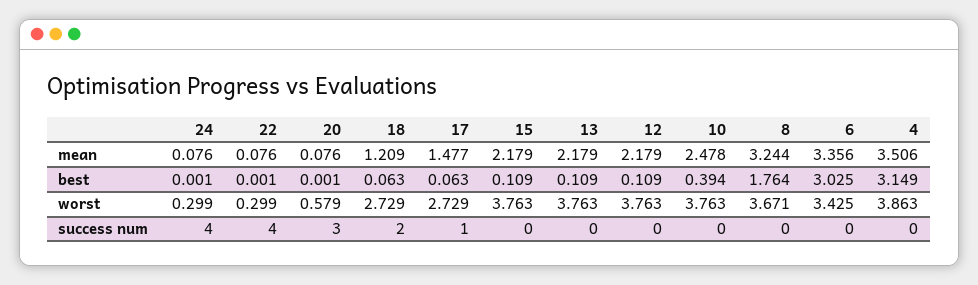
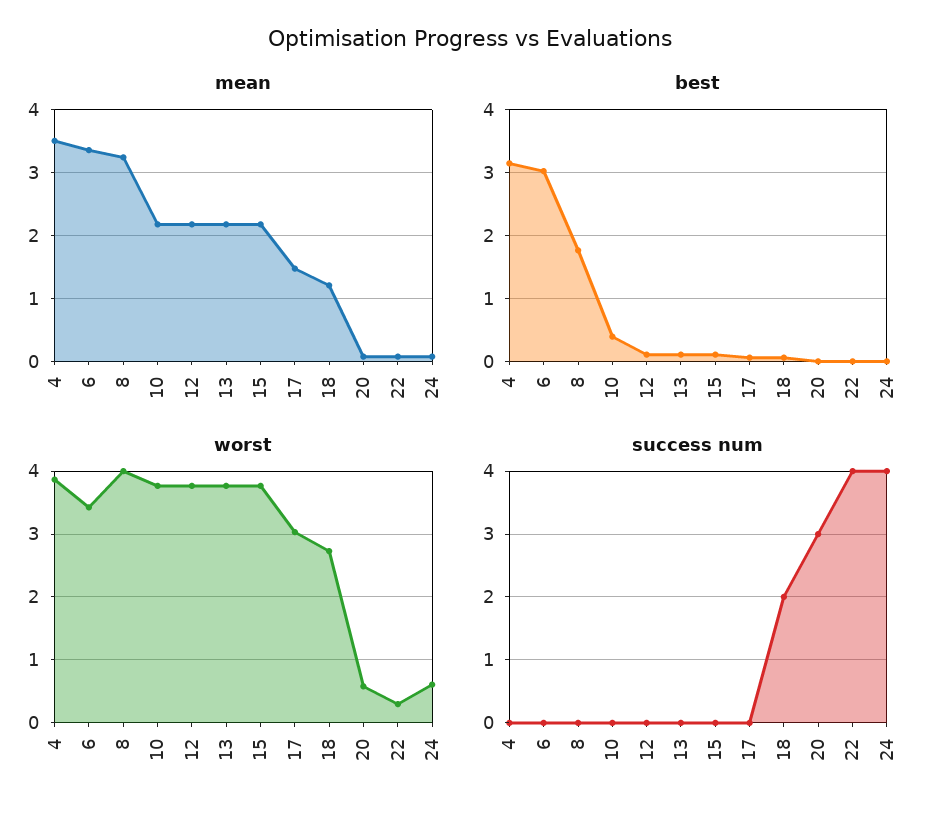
  {
    "mean": {
      "24": 0.076,
      "22": 0.076,
      "20": 0.076,
      "18": 1.209,
      "17": 1.477,
      "15": 2.179,
      "13": 2.179,
      "12": 2.179,
-     "10": 2.478,
+     "10": 2.2,
      "8": 3.244,
      "6": 3.356,
      "4": 3.506
    },
    "best": {
      "24": 0.001,
      "22": 0.001,
      "20": 0.001,
      "18": 0.063,
      "17": 0.063,
      "15": 0.109,
      "13": 0.109,
      "12": 0.109,
      "10": 0.394,
      "8": 1.764,
      "6": 3.025,
      "4": 3.149
    },
    "worst": {
-     "24": 0.299,
+     "24": 0.6,
      "22": 0.299,
      "20": 0.579,
      "18": 2.729,
-     "17": 2.729,
+     "17": 3,
      "15": 3.763,
      "13": 3.763,
      "12": 3.763,
      "10": 3.763,
-     "8": 3.671,
+     "8": 4,
      "6": 3.425,
      "4": 3.863
    },
    "success num": {
      "24": 4,
      "22": 4,
      "20": 3,
      "18": 2,
-     "17": 1,
+     "17": 0,
      "15": 0,
      "13": 0,
      "12": 0,
      "10": 0,
      "8": 0,
      "6": 0,
      "4": 0
    }
  }

